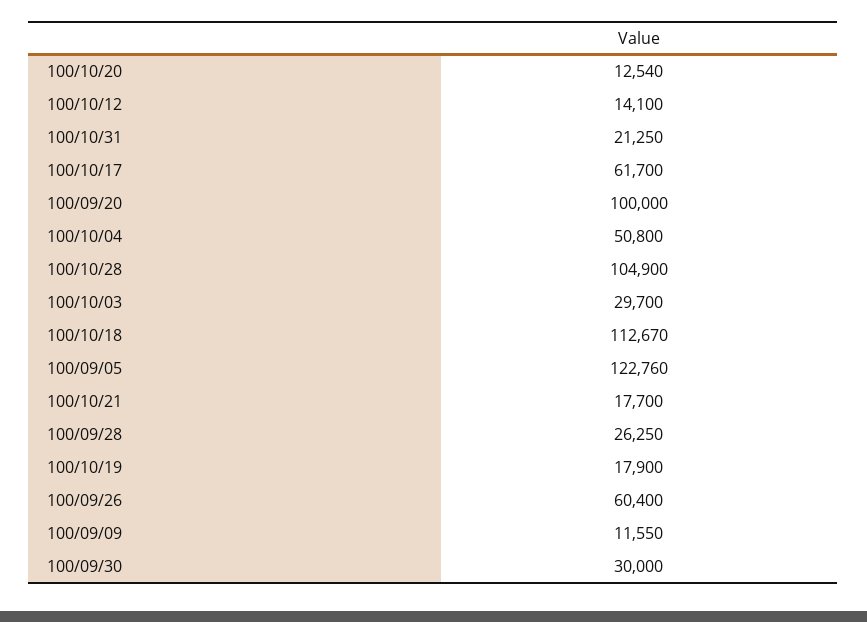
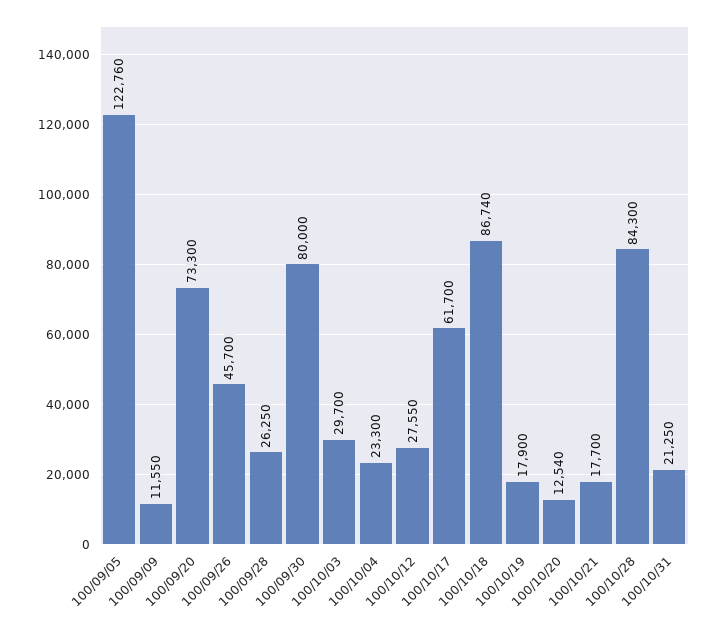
  {
    "100/10/20": 12540,
-   "100/10/12": 14100,
+   "100/10/12": 27550,
    "100/10/31": 21250,
    "100/10/17": 61700,
-   "100/09/20": 100000,
+   "100/09/20": 73300,
-   "100/10/04": 50800,
+   "100/10/04": 23300,
-   "100/10/28": 104900,
+   "100/10/28": 84300,
    "100/10/03": 29700,
-   "100/10/18": 112670,
+   "100/10/18": 86740,
    "100/09/05": 122760,
    "100/10/21": 17700,
    "100/09/28": 26250,
    "100/10/19": 17900,
-   "100/09/26": 60400,
+   "100/09/26": 45700,
    "100/09/09": 11550,
-   "100/09/30": 30000
+   "100/09/30": 80000
  }

